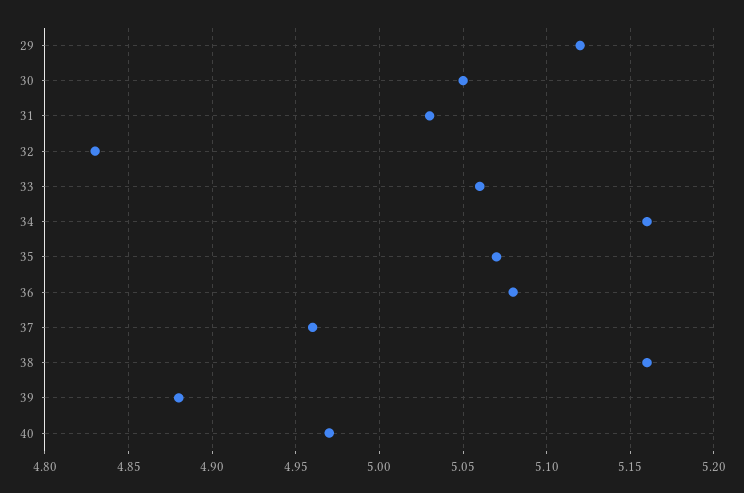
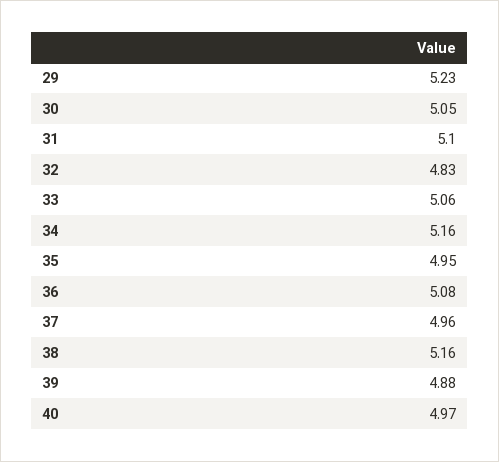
  {
-   "29": 5.12,
+   "29": 5.23,
    "30": 5.05,
-   "31": 5.03,
+   "31": 5.1,
    "32": 4.83,
    "33": 5.06,
    "34": 5.16,
-   "35": 5.07,
+   "35": 4.95,
    "36": 5.08,
    "37": 4.96,
    "38": 5.16,
    "39": 4.88,
    "40": 4.97
  }

